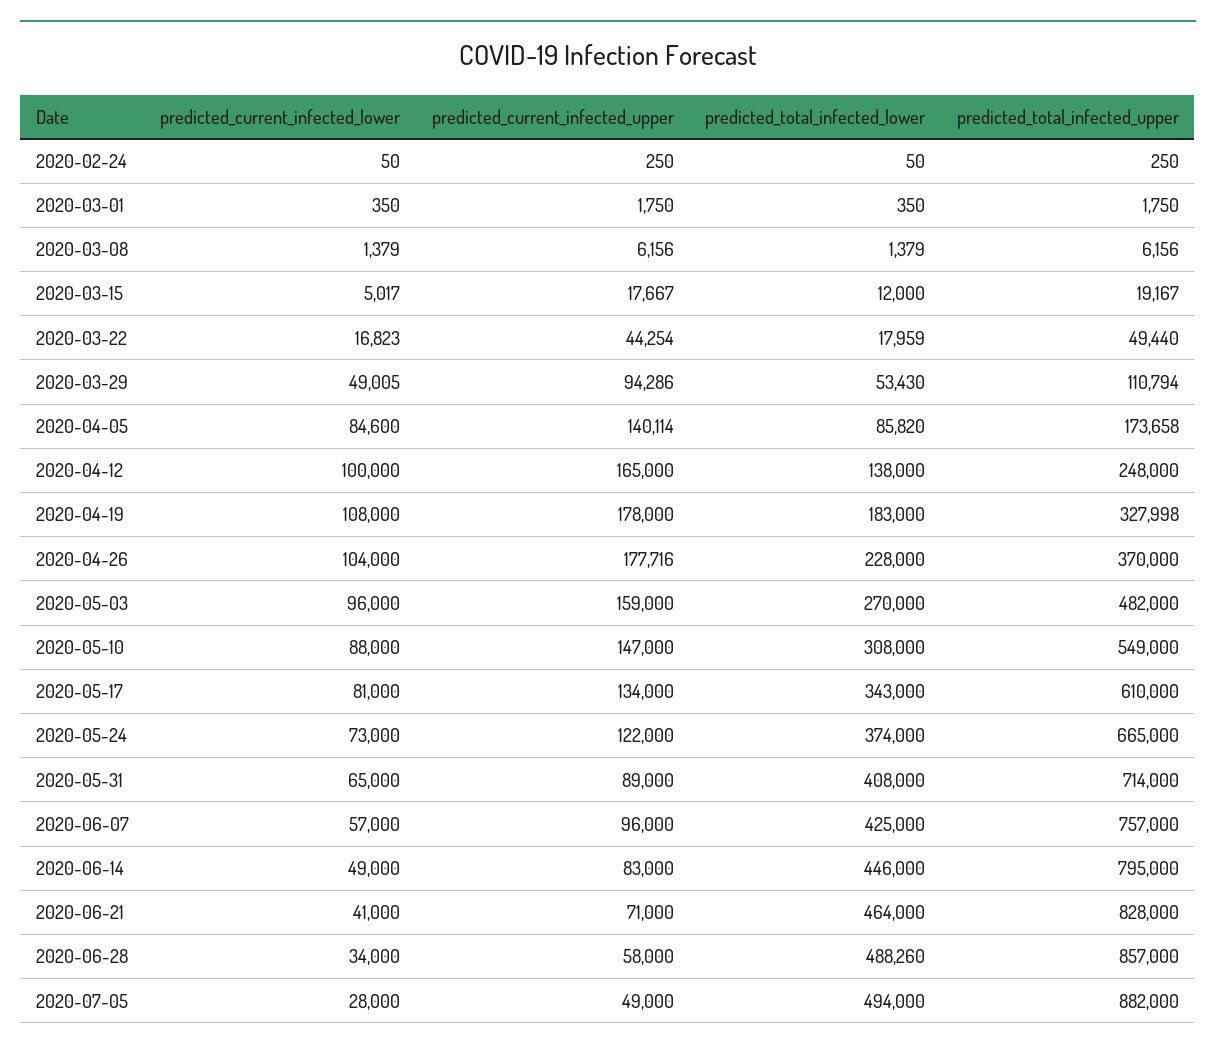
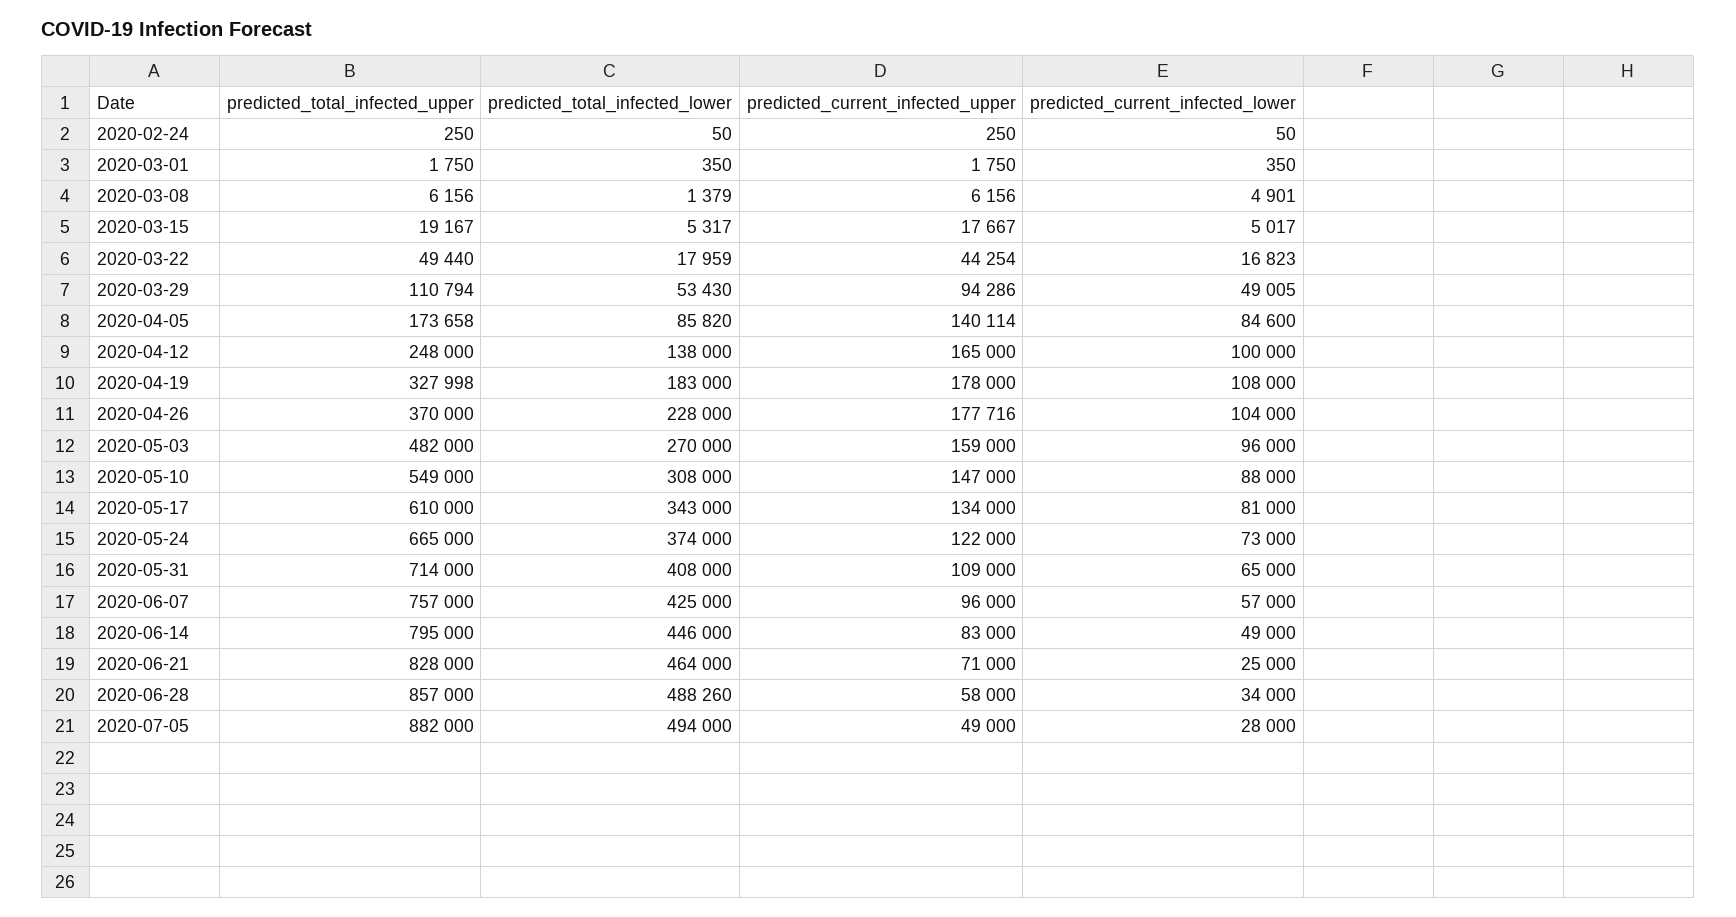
  {
    "predicted_current_infected_lower": {
      "2020-02-24": 50,
      "2020-03-01": 350,
-     "2020-03-08": 1379,
+     "2020-03-08": 4901,
      "2020-03-15": 5017,
      "2020-03-22": 16823,
      "2020-03-29": 49005,
      "2020-04-05": 84600,
      "2020-04-12": 100000,
      "2020-04-19": 108000,
      "2020-04-26": 104000,
      "2020-05-03": 96000,
      "2020-05-10": 88000,
      "2020-05-17": 81000,
      "2020-05-24": 73000,
      "2020-05-31": 65000,
      "2020-06-07": 57000,
      "2020-06-14": 49000,
-     "2020-06-21": 41000,
+     "2020-06-21": 25000,
      "2020-06-28": 34000,
      "2020-07-05": 28000
    },
    "predicted_current_infected_upper": {
      "2020-02-24": 250,
      "2020-03-01": 1750,
      "2020-03-08": 6156,
      "2020-03-15": 17667,
      "2020-03-22": 44254,
      "2020-03-29": 94286,
      "2020-04-05": 140114,
      "2020-04-12": 165000,
      "2020-04-19": 178000,
      "2020-04-26": 177716,
      "2020-05-03": 159000,
      "2020-05-10": 147000,
      "2020-05-17": 134000,
      "2020-05-24": 122000,
-     "2020-05-31": 89000,
+     "2020-05-31": 109000,
      "2020-06-07": 96000,
      "2020-06-14": 83000,
      "2020-06-21": 71000,
      "2020-06-28": 58000,
      "2020-07-05": 49000
    },
    "predicted_total_infected_lower": {
      "2020-02-24": 50,
      "2020-03-01": 350,
      "2020-03-08": 1379,
-     "2020-03-15": 12000,
+     "2020-03-15": 5317,
      "2020-03-22": 17959,
      "2020-03-29": 53430,
      "2020-04-05": 85820,
      "2020-04-12": 138000,
      "2020-04-19": 183000,
      "2020-04-26": 228000,
      "2020-05-03": 270000,
      "2020-05-10": 308000,
      "2020-05-17": 343000,
      "2020-05-24": 374000,
      "2020-05-31": 408000,
      "2020-06-07": 425000,
      "2020-06-14": 446000,
      "2020-06-21": 464000,
      "2020-06-28": 488260,
      "2020-07-05": 494000
    },
    "predicted_total_infected_upper": {
      "2020-02-24": 250,
      "2020-03-01": 1750,
      "2020-03-08": 6156,
      "2020-03-15": 19167,
      "2020-03-22": 49440,
      "2020-03-29": 110794,
      "2020-04-05": 173658,
      "2020-04-12": 248000,
      "2020-04-19": 327998,
      "2020-04-26": 370000,
      "2020-05-03": 482000,
      "2020-05-10": 549000,
      "2020-05-17": 610000,
      "2020-05-24": 665000,
      "2020-05-31": 714000,
      "2020-06-07": 757000,
      "2020-06-14": 795000,
      "2020-06-21": 828000,
      "2020-06-28": 857000,
      "2020-07-05": 882000
    }
  }

